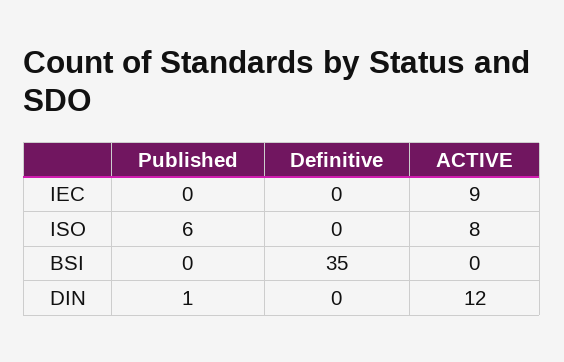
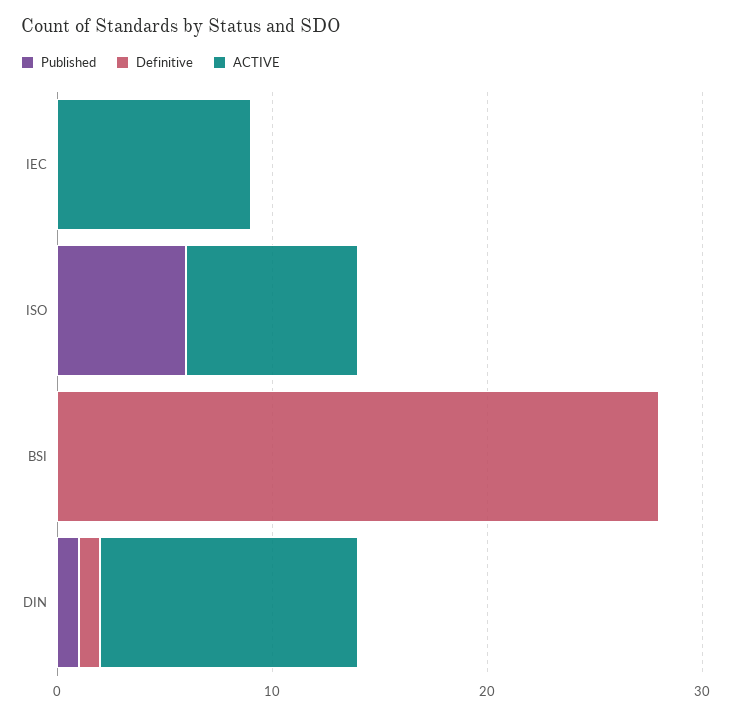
  {
    "Published": {
      "IEC": 0,
      "ISO": 6,
      "BSI": 0,
      "DIN": 1
    },
    "Definitive": {
      "IEC": 0,
      "ISO": 0,
-     "BSI": 35,
+     "BSI": 28,
-     "DIN": 0
+     "DIN": 1
    },
    "ACTIVE": {
      "IEC": 9,
      "ISO": 8,
      "BSI": 0,
      "DIN": 12
    }
  }

